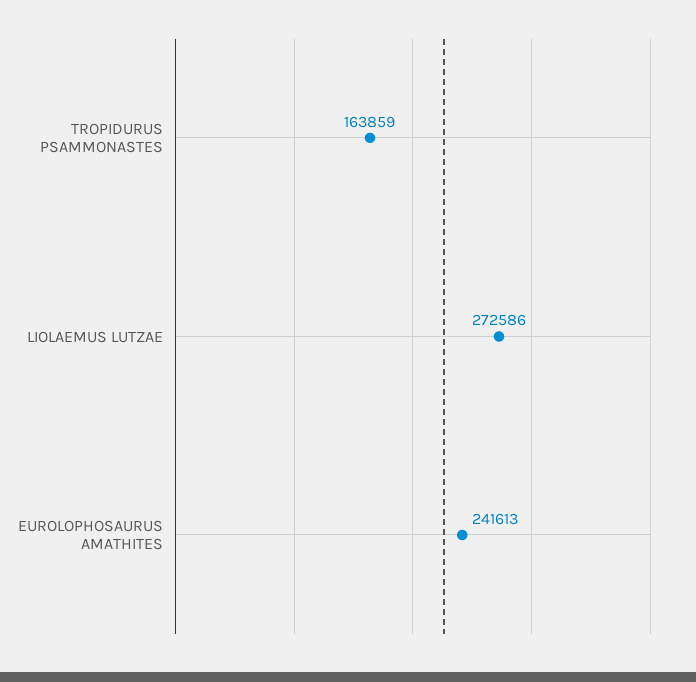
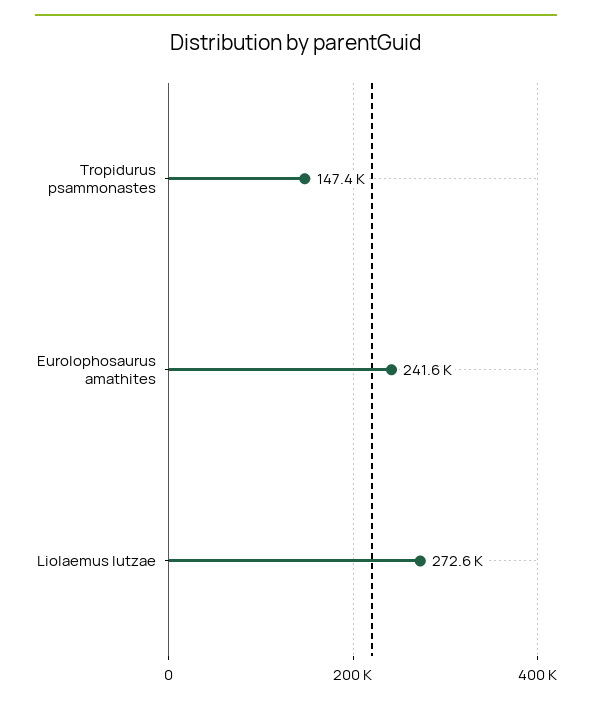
  {
-   "TROPIDURUS PSAMMONASTES": 163859,
+   "TROPIDURUS PSAMMONASTES": 147400,
    "LIOLAEMUS LUTZAE": 272586,
    "EUROLOPHOSAURUS AMATHITES": 241613
  }

